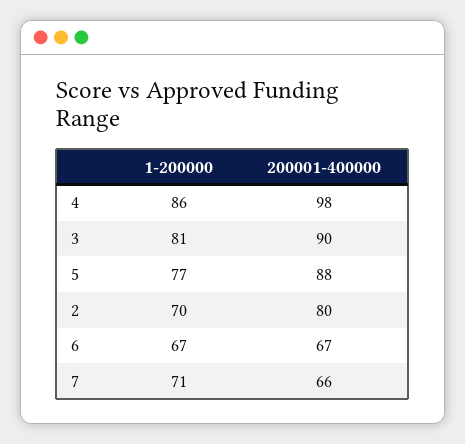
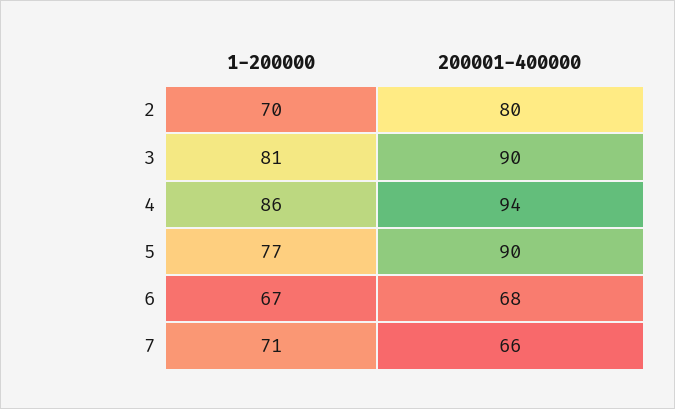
  {
    "1-200000": {
      "4": 86,
      "3": 81,
      "5": 77,
      "2": 70,
      "6": 67,
      "7": 71
    },
    "200001-400000": {
-     "4": 98,
+     "4": 94,
      "3": 90,
-     "5": 88,
+     "5": 90,
      "2": 80,
-     "6": 67,
+     "6": 68,
      "7": 66
    }
  }

